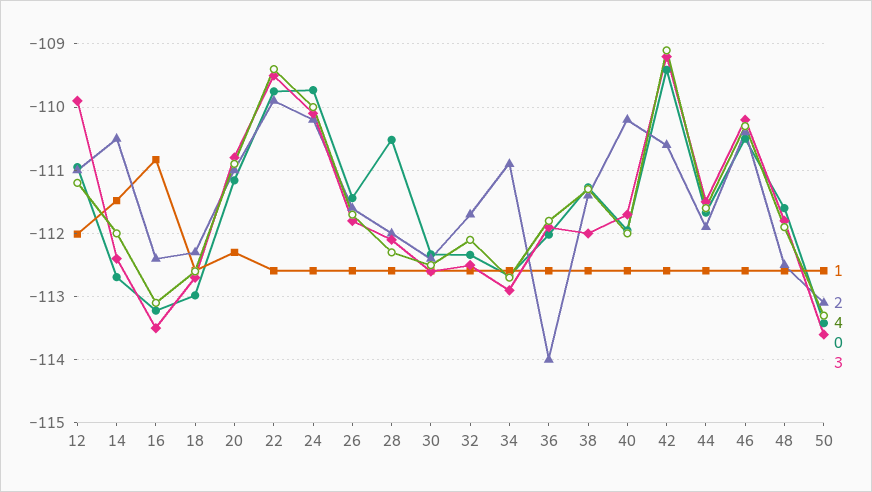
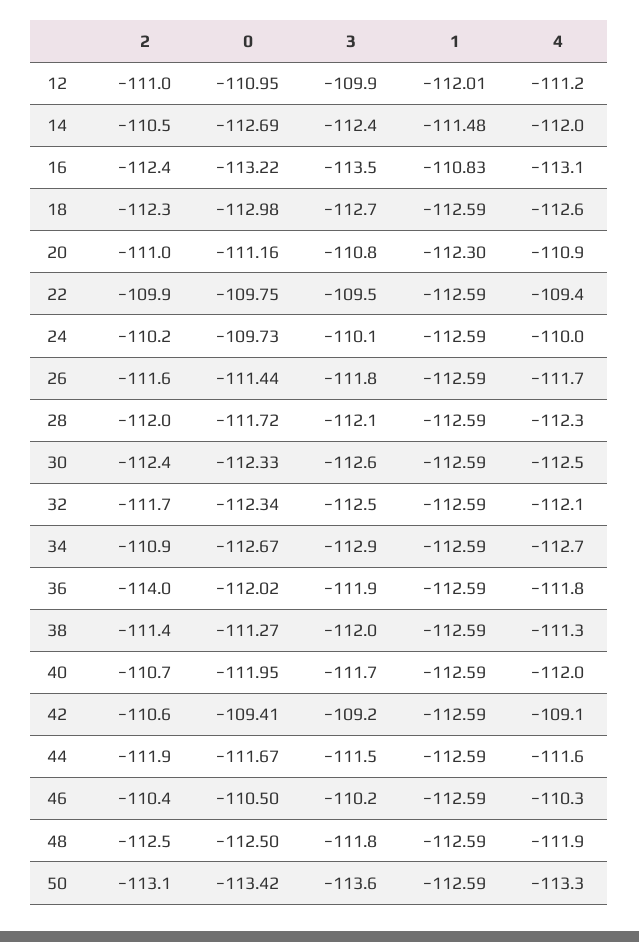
  {
    "1": {
      "12": -112.01,
      "14": -111.48,
      "16": -110.83,
      "18": -112.59,
      "20": -112.3,
      "22": -112.59,
      "24": -112.59,
      "26": -112.59,
      "28": -112.59,
      "30": -112.59,
      "32": -112.59,
      "34": -112.59,
      "36": -112.59,
      "38": -112.59,
      "40": -112.59,
      "42": -112.59,
      "44": -112.59,
      "46": -112.59,
      "48": -112.59,
      "50": -112.59
    },
    "2": {
      "12": -111,
      "14": -110.5,
      "16": -112.4,
      "18": -112.3,
      "20": -111,
      "22": -109.9,
      "24": -110.2,
      "26": -111.6,
      "28": -112,
      "30": -112.4,
      "32": -111.7,
      "34": -110.9,
      "36": -114,
      "38": -111.4,
-     "40": -110.2,
+     "40": -110.7,
      "42": -110.6,
      "44": -111.9,
      "46": -110.4,
      "48": -112.5,
      "50": -113.1
    },
    "4": {
      "12": -111.2,
      "14": -112,
      "16": -113.1,
      "18": -112.6,
      "20": -110.9,
      "22": -109.4,
      "24": -110,
      "26": -111.7,
      "28": -112.3,
      "30": -112.5,
      "32": -112.1,
      "34": -112.7,
      "36": -111.8,
      "38": -111.3,
      "40": -112,
      "42": -109.1,
      "44": -111.6,
      "46": -110.3,
      "48": -111.9,
      "50": -113.3
    },
    "0": {
      "12": -110.95,
      "14": -112.69,
      "16": -113.22,
      "18": -112.98,
      "20": -111.16,
      "22": -109.75,
      "24": -109.73,
      "26": -111.44,
-     "28": -110.5,
+     "28": -111.72,
      "30": -112.33,
      "32": -112.34,
      "34": -112.67,
      "36": -112.02,
      "38": -111.27,
      "40": -111.95,
      "42": -109.41,
      "44": -111.67,
      "46": -110.5,
-     "48": -111.6,
+     "48": -112.5,
      "50": -113.42
    },
    "3": {
      "12": -109.9,
      "14": -112.4,
      "16": -113.5,
      "18": -112.7,
      "20": -110.8,
      "22": -109.5,
      "24": -110.1,
      "26": -111.8,
      "28": -112.1,
      "30": -112.6,
      "32": -112.5,
      "34": -112.9,
      "36": -111.9,
      "38": -112,
      "40": -111.7,
      "42": -109.2,
      "44": -111.5,
      "46": -110.2,
      "48": -111.8,
      "50": -113.6
    }
  }

